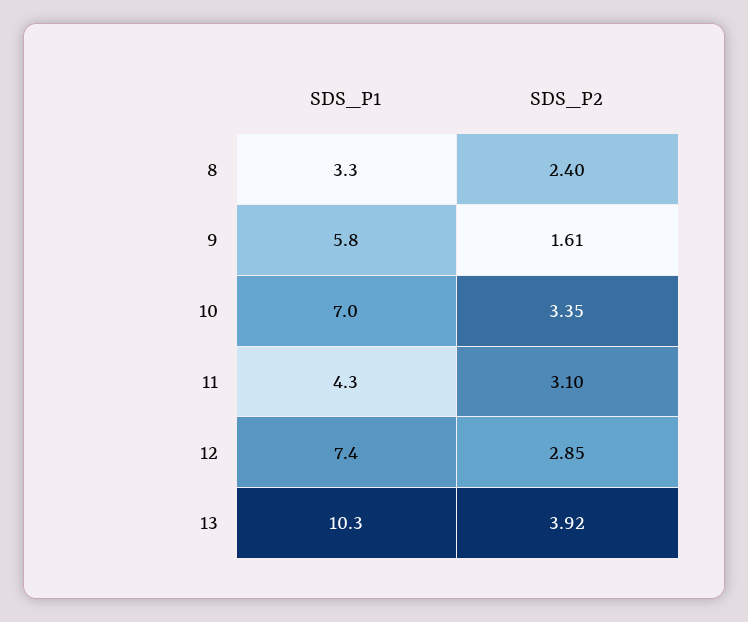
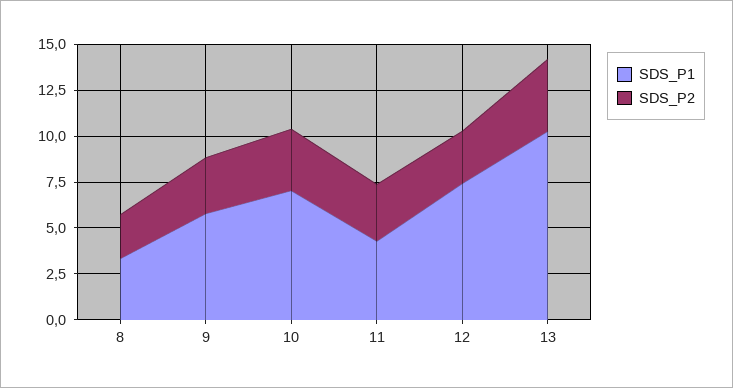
  {
    "SDS_P1": {
      "8": 3.3,
      "9": 5.8,
      "10": 7,
      "11": 4.3,
      "12": 7.4,
      "13": 10.3
    },
    "SDS_P2": {
      "8": 2.4,
-     "9": 1.61,
+     "9": 3,
      "10": 3.35,
      "11": 3.1,
      "12": 2.85,
      "13": 3.92
    }
  }

